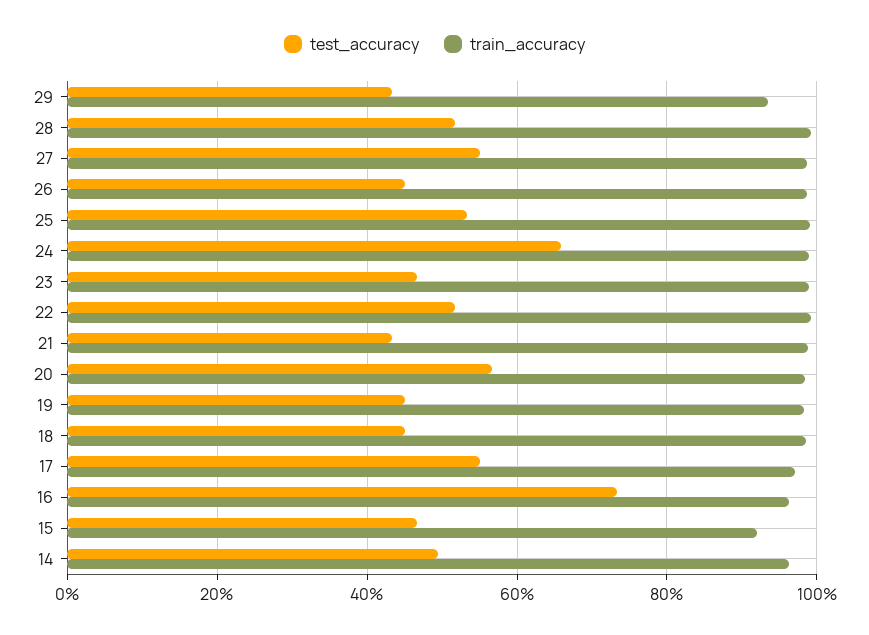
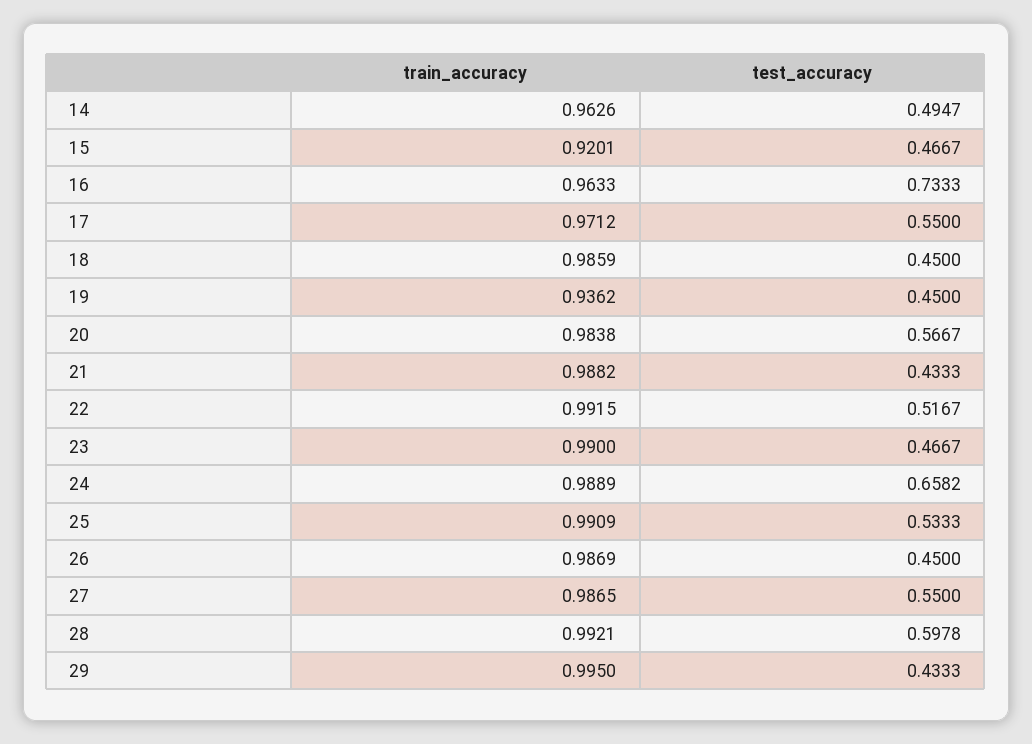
  {
    "test_accuracy": {
      "29": 0.4333,
-     "28": 0.52,
+     "28": 0.5978,
      "27": 0.55,
      "26": 0.45,
      "25": 0.5333,
      "24": 0.6582,
      "23": 0.4667,
      "22": 0.5167,
      "21": 0.4333,
      "20": 0.5667,
      "19": 0.45,
      "18": 0.45,
      "17": 0.55,
      "16": 0.7333,
      "15": 0.4667,
      "14": 0.4947
    },
    "train_accuracy": {
-     "29": 0.94,
+     "29": 0.995,
      "28": 0.9921,
      "27": 0.9865,
      "26": 0.9869,
      "25": 0.9909,
      "24": 0.9889,
      "23": 0.99,
      "22": 0.9915,
      "21": 0.9882,
      "20": 0.9838,
-     "19": 0.98,
+     "19": 0.9362,
      "18": 0.9859,
      "17": 0.9712,
      "16": 0.9633,
      "15": 0.9201,
      "14": 0.9626
    }
  }

